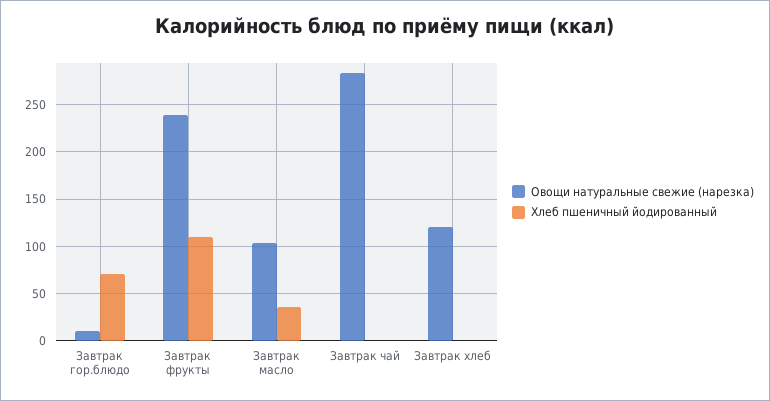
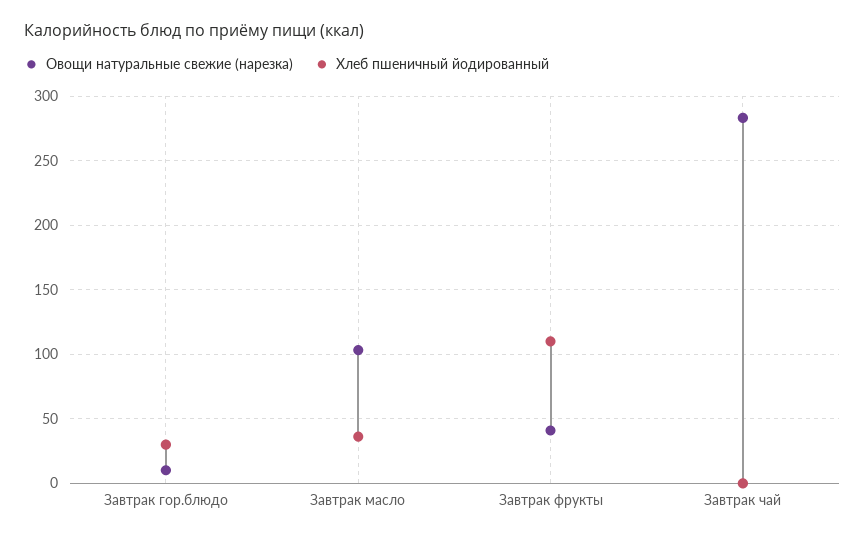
  {
    "Овощи натуральные свежие (нарезка)": {
      "Завтрак гор.блюдо": 10,
-     "Завтрак фрукты": 240,
+     "Завтрак фрукты": 40,
      "Завтрак масло": 105,
-     "Завтрак чай": 285,
+     "Завтрак чай": 285
-     "Завтрак хлеб": 120
    },
    "Хлеб пшеничный йодированный": {
-     "Завтрак гор.блюдо": 70,
+     "Завтрак гор.блюдо": 30,
      "Завтрак фрукты": 110,
      "Завтрак масло": 35,
-     "Завтрак чай": 0,
+     "Завтрак чай": 0
-     "Завтрак хлеб": 0
    }
  }

